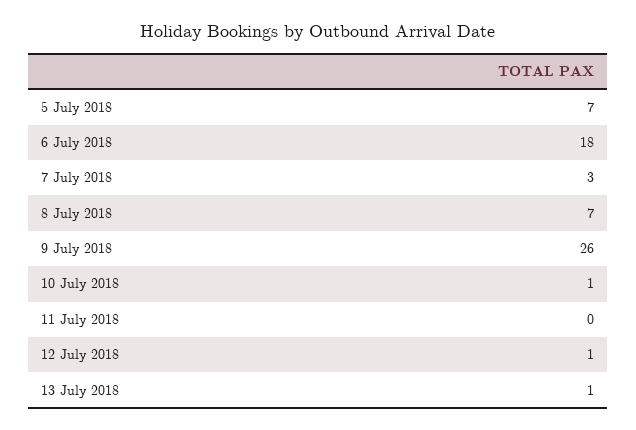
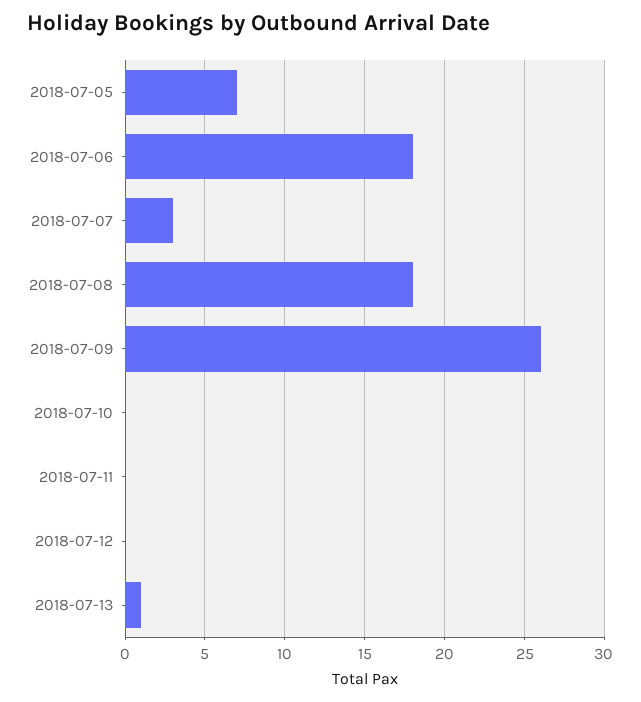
  {
    "5 July 2018": 7,
    "6 July 2018": 18,
    "7 July 2018": 3,
-   "8 July 2018": 7,
+   "8 July 2018": 18,
    "9 July 2018": 26,
-   "10 July 2018": 1,
+   "10 July 2018": 0,
    "11 July 2018": 0,
-   "12 July 2018": 1,
+   "12 July 2018": 0,
    "13 July 2018": 1
  }

